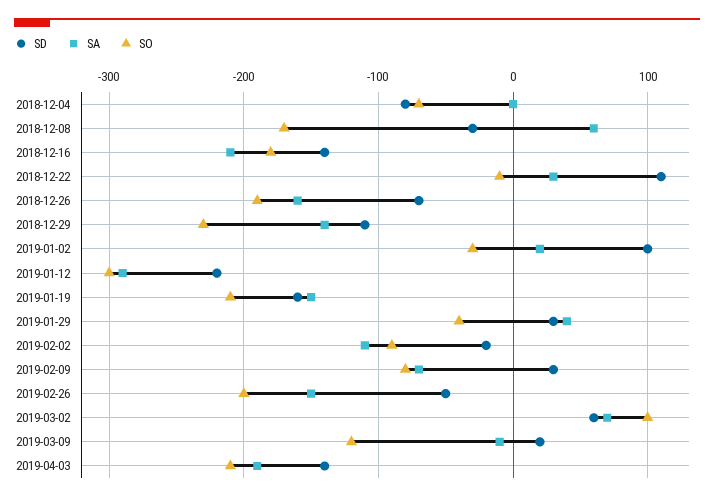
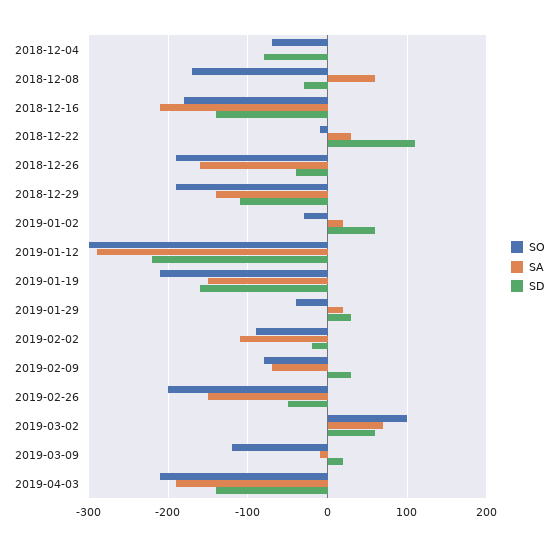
  {
    "SD": {
      "2018-12-04": -80,
      "2018-12-08": -30,
      "2018-12-16": -140,
      "2018-12-22": 110,
-     "2018-12-26": -70,
+     "2018-12-26": -40,
      "2018-12-29": -110,
-     "2019-01-02": 100,
+     "2019-01-02": 60,
      "2019-01-12": -220,
      "2019-01-19": -160,
      "2019-01-29": 30,
      "2019-02-02": -20,
      "2019-02-09": 30,
      "2019-02-26": -50,
      "2019-03-02": 60,
      "2019-03-09": 20,
      "2019-04-03": -140
    },
    "SA": {
      "2018-12-04": 0,
      "2018-12-08": 60,
      "2018-12-16": -210,
      "2018-12-22": 30,
      "2018-12-26": -160,
      "2018-12-29": -140,
      "2019-01-02": 20,
      "2019-01-12": -290,
      "2019-01-19": -150,
-     "2019-01-29": 40,
+     "2019-01-29": 20,
      "2019-02-02": -110,
      "2019-02-09": -70,
      "2019-02-26": -150,
      "2019-03-02": 70,
      "2019-03-09": -10,
      "2019-04-03": -190
    },
    "SO": {
      "2018-12-04": -70,
      "2018-12-08": -170,
      "2018-12-16": -180,
      "2018-12-22": -10,
      "2018-12-26": -190,
-     "2018-12-29": -230,
+     "2018-12-29": -190,
      "2019-01-02": -30,
      "2019-01-12": -300,
      "2019-01-19": -210,
      "2019-01-29": -40,
      "2019-02-02": -90,
      "2019-02-09": -80,
      "2019-02-26": -200,
      "2019-03-02": 100,
      "2019-03-09": -120,
      "2019-04-03": -210
    }
  }

